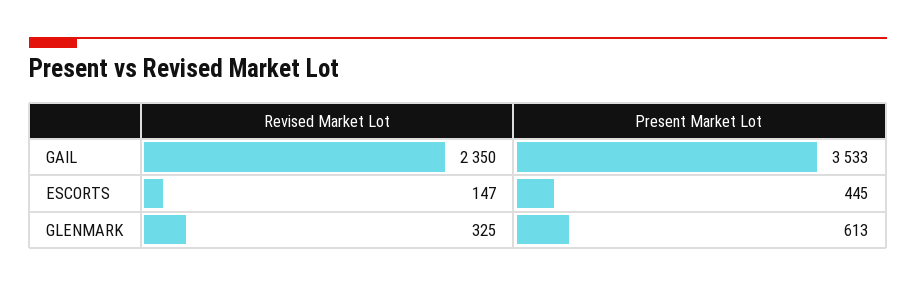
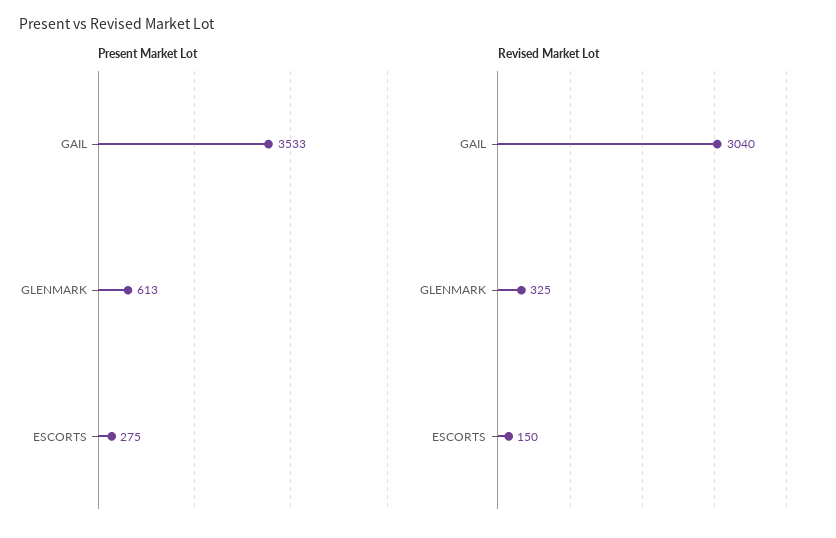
  {
    "Revised Market Lot": {
-     "GAIL": 2350,
+     "GAIL": 3040,
-     "ESCORTS": 147,
+     "ESCORTS": 150,
      "GLENMARK": 325
    },
    "Present Market Lot": {
      "GAIL": 3533,
-     "ESCORTS": 445,
+     "ESCORTS": 275,
      "GLENMARK": 613
    }
  }

